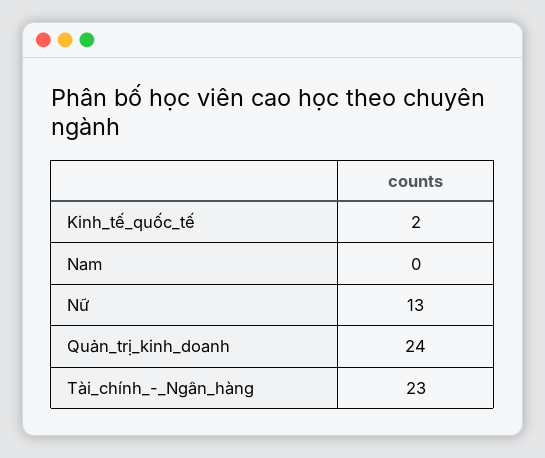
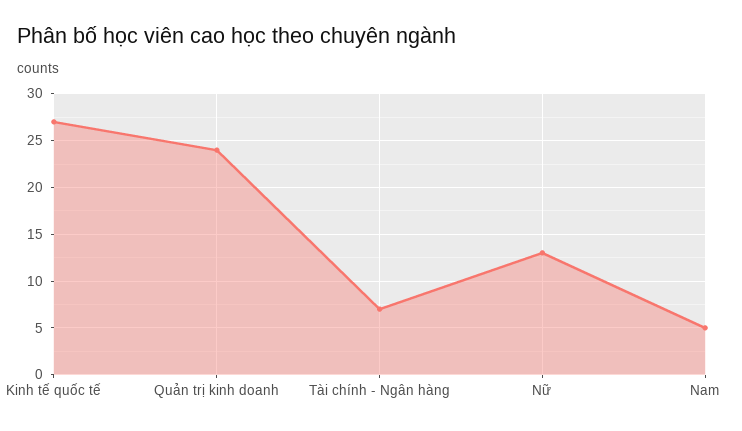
  {
-   "Kinh_tế_quốc_tế": 2,
+   "Kinh_tế_quốc_tế": 27,
-   "Nam": 0,
+   "Nam": 5,
    "Nữ": 13,
    "Quản_trị_kinh_doanh": 24,
-   "Tài_chính_-_Ngân_hàng": 23
+   "Tài_chính_-_Ngân_hàng": 7
  }

